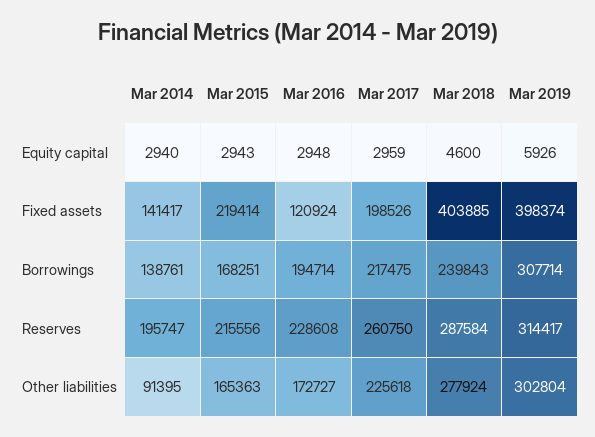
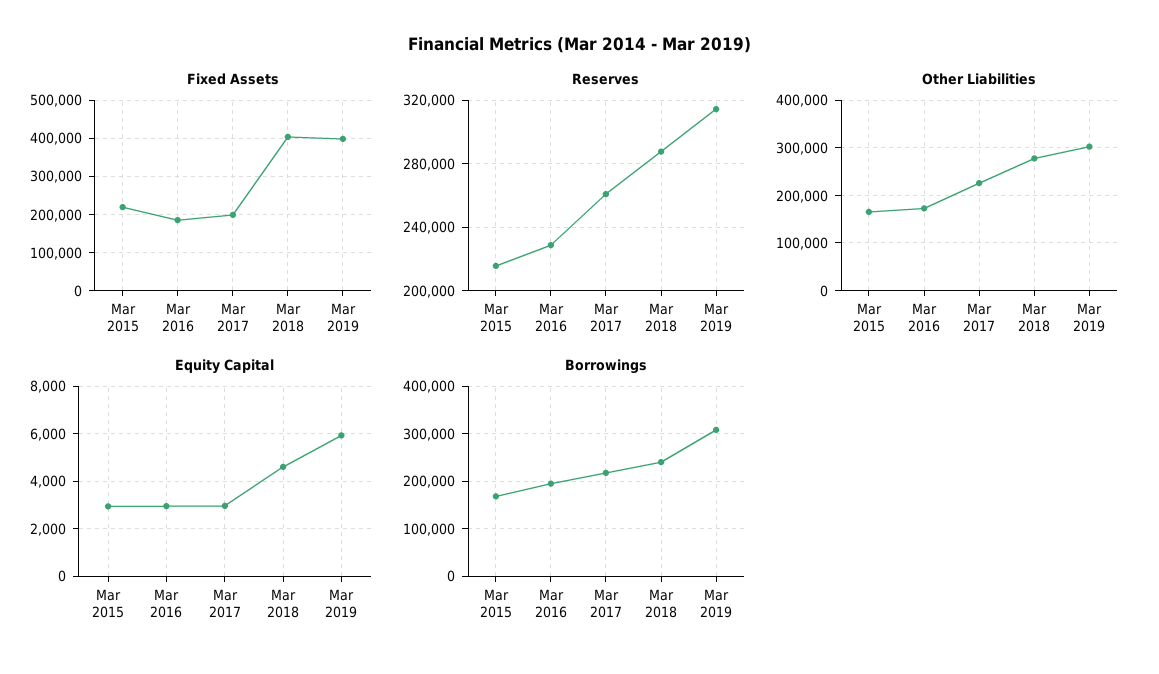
  {
    "Equity capital": {
-     "Mar 2014": 2940,
      "Mar 2015": 2943,
      "Mar 2016": 2948,
      "Mar 2017": 2959,
      "Mar 2018": 4600,
      "Mar 2019": 5926
    },
    "Fixed assets": {
-     "Mar 2014": 141417,
      "Mar 2015": 219414,
-     "Mar 2016": 120924,
+     "Mar 2016": 180000,
      "Mar 2017": 198526,
      "Mar 2018": 403885,
      "Mar 2019": 398374
    },
    "Borrowings": {
-     "Mar 2014": 138761,
      "Mar 2015": 168251,
      "Mar 2016": 194714,
      "Mar 2017": 217475,
      "Mar 2018": 239843,
      "Mar 2019": 307714
    },
    "Reserves": {
-     "Mar 2014": 195747,
      "Mar 2015": 215556,
      "Mar 2016": 228608,
      "Mar 2017": 260750,
      "Mar 2018": 287584,
      "Mar 2019": 314417
    },
    "Other liabilities": {
-     "Mar 2014": 91395,
      "Mar 2015": 165363,
      "Mar 2016": 172727,
      "Mar 2017": 225618,
      "Mar 2018": 277924,
      "Mar 2019": 302804
    }
  }

